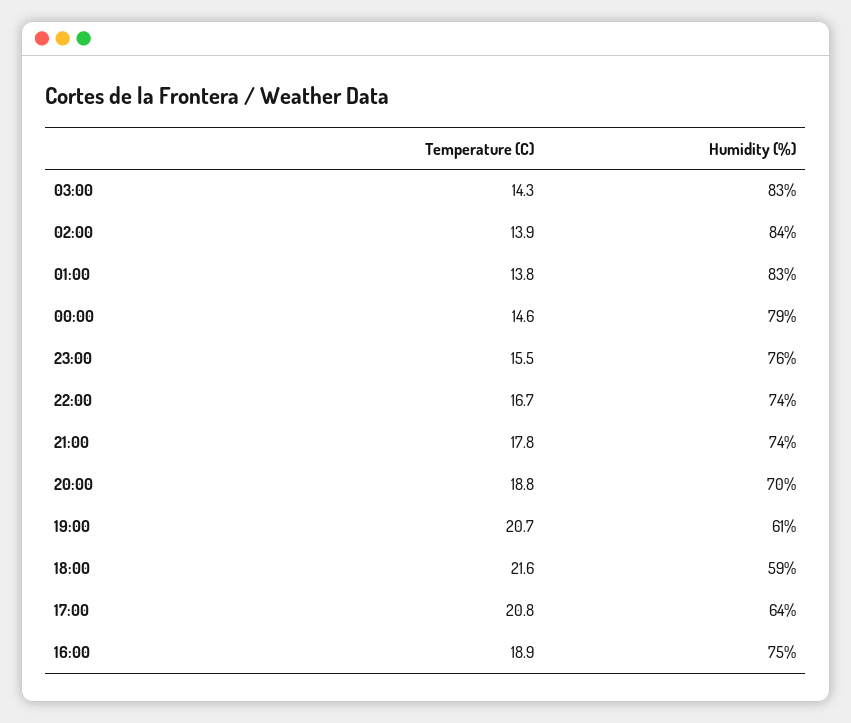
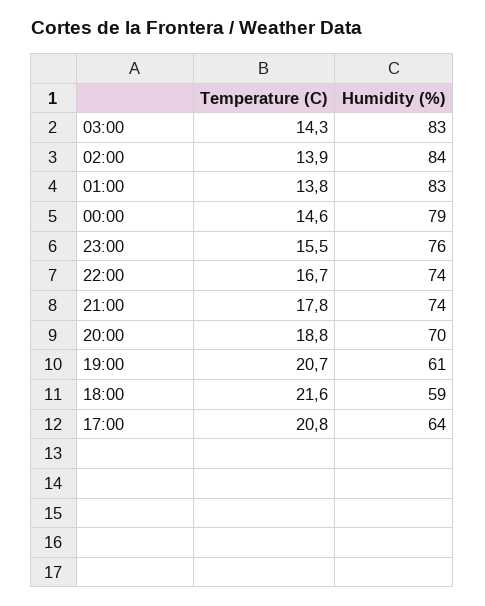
  {
    "Temperature (C)": {
      "03:00": 14.3,
      "02:00": 13.9,
      "01:00": 13.8,
      "00:00": 14.6,
      "23:00": 15.5,
      "22:00": 16.7,
      "21:00": 17.8,
      "20:00": 18.8,
      "19:00": 20.7,
      "18:00": 21.6,
-     "17:00": 20.8,
+     "17:00": 20.8
-     "16:00": 18.9
    },
    "Humidity (%)": {
      "03:00": 83,
      "02:00": 84,
      "01:00": 83,
      "00:00": 79,
      "23:00": 76,
      "22:00": 74,
      "21:00": 74,
      "20:00": 70,
      "19:00": 61,
      "18:00": 59,
-     "17:00": 64,
+     "17:00": 64
-     "16:00": 75
    }
  }

